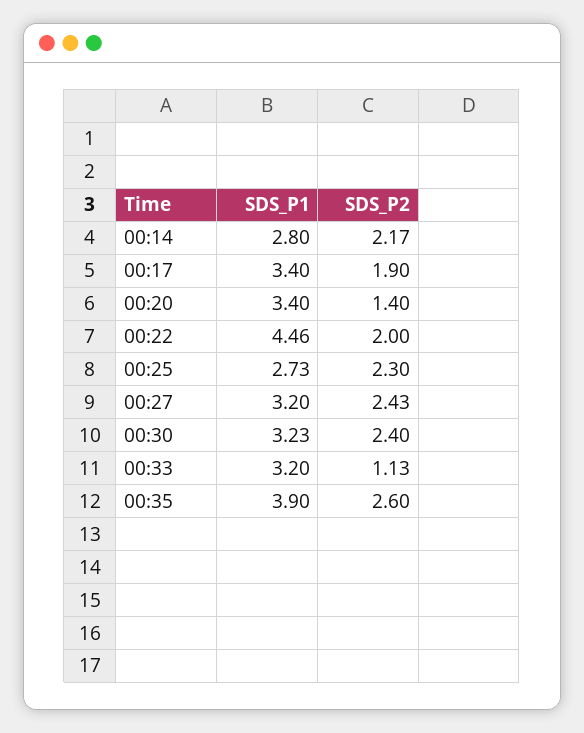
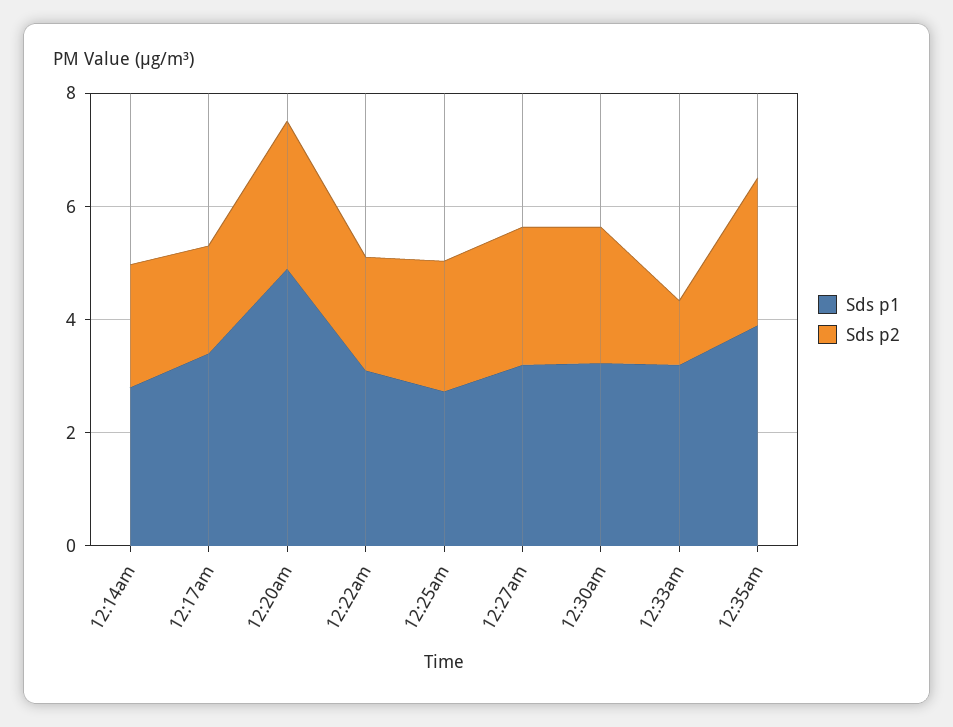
  {
    "SDS_P1": {
      "00:14": 2.8,
      "00:17": 3.4,
-     "00:20": 3.4,
+     "00:20": 5,
-     "00:22": 4.46,
+     "00:22": 3,
      "00:25": 2.73,
      "00:27": 3.2,
      "00:30": 3.23,
      "00:33": 3.2,
      "00:35": 3.9
    },
    "SDS_P2": {
      "00:14": 2.17,
      "00:17": 1.9,
-     "00:20": 1.4,
+     "00:20": 2.5,
      "00:22": 2,
      "00:25": 2.3,
      "00:27": 2.43,
      "00:30": 2.4,
      "00:33": 1.13,
      "00:35": 2.6
    }
  }

